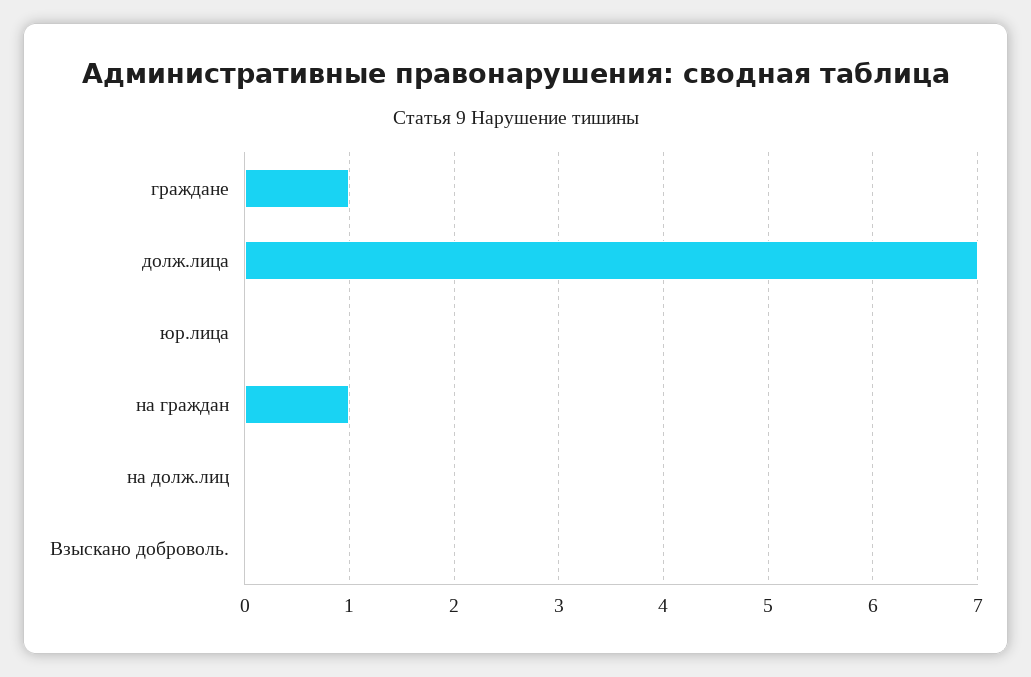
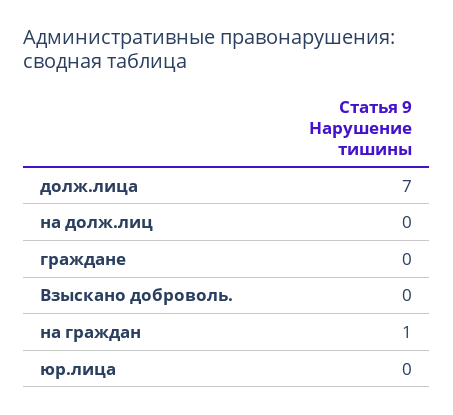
  {
-   "граждане": 1,
+   "граждане": 0,
    "долж.лица": 7,
    "юр.лица": 0,
    "на граждан": 1,
    "на долж.лиц": 0,
    "Взыскано доброволь.": 0
  }

